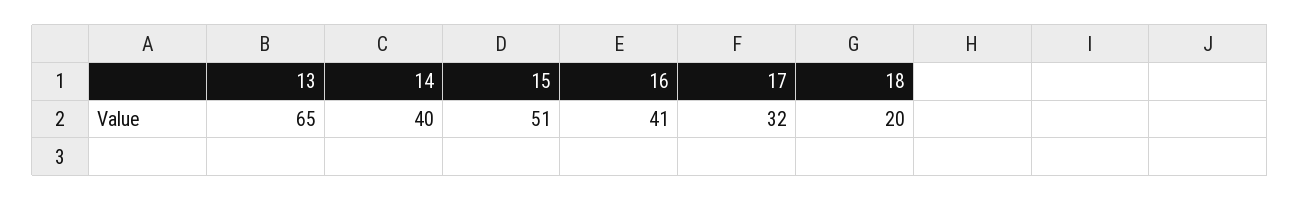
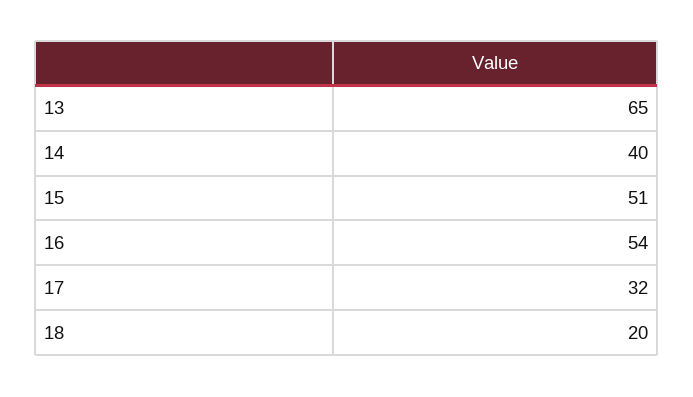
  {
    "13": 65,
    "14": 40,
    "15": 51,
-   "16": 41,
+   "16": 54,
    "17": 32,
    "18": 20
  }

